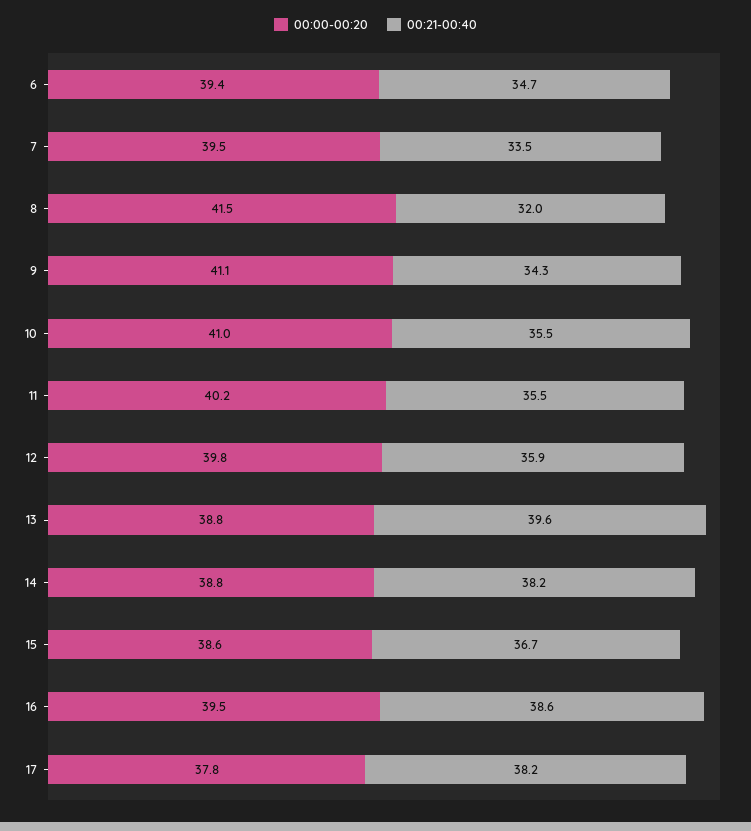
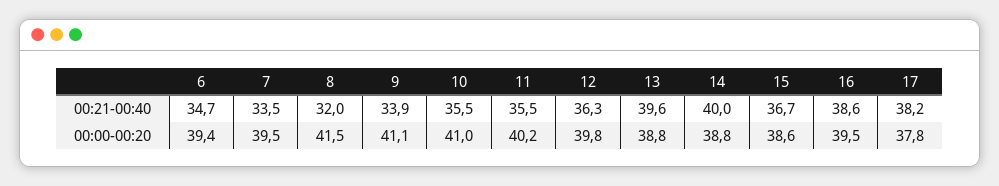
  {
    "00:00-00:20": {
      "6": 39.4,
      "7": 39.5,
      "8": 41.5,
      "9": 41.1,
      "10": 41,
      "11": 40.2,
      "12": 39.8,
      "13": 38.8,
      "14": 38.8,
      "15": 38.6,
      "16": 39.5,
      "17": 37.8
    },
    "00:21-00:40": {
      "6": 34.7,
      "7": 33.5,
      "8": 32,
-     "9": 34.3,
+     "9": 33.9,
      "10": 35.5,
      "11": 35.5,
-     "12": 35.9,
+     "12": 36.3,
      "13": 39.6,
-     "14": 38.2,
+     "14": 40,
      "15": 36.7,
      "16": 38.6,
      "17": 38.2
    }
  }

